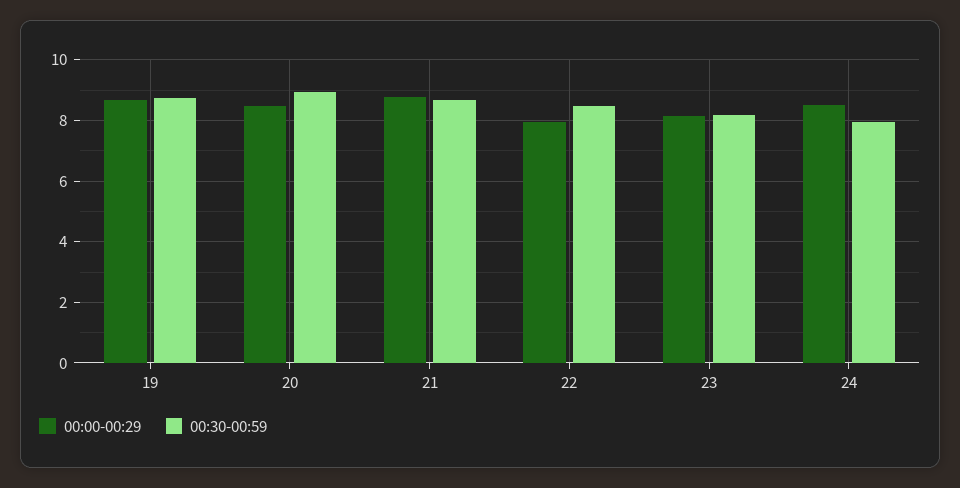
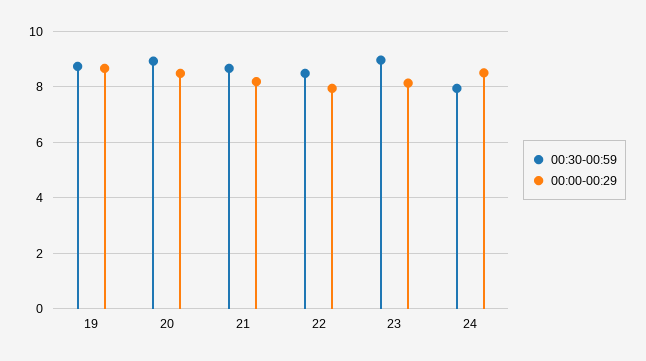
  {
    "00:00-00:29": {
      "19": 8.6,
      "20": 8.4,
-     "21": 8.8,
+     "21": 8.25,
      "22": 8,
      "23": 8.2,
      "24": 8.6
    },
    "00:30-00:59": {
      "19": 8.8,
      "20": 9,
      "21": 8.6,
      "22": 8.4,
-     "23": 8.2,
+     "23": 9,
      "24": 8
    }
  }

